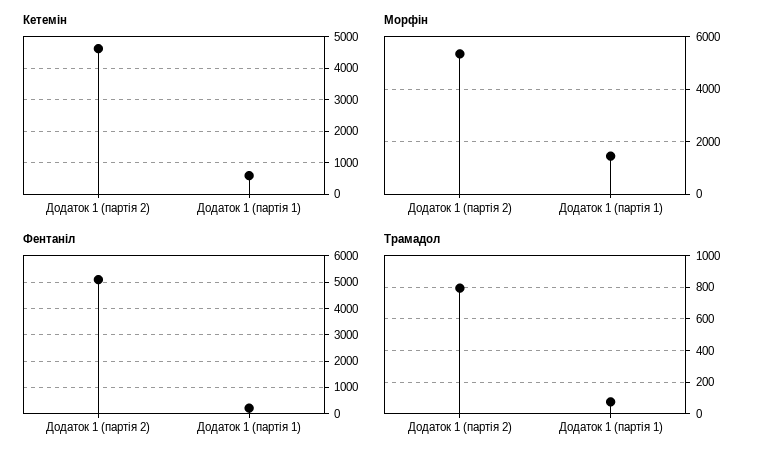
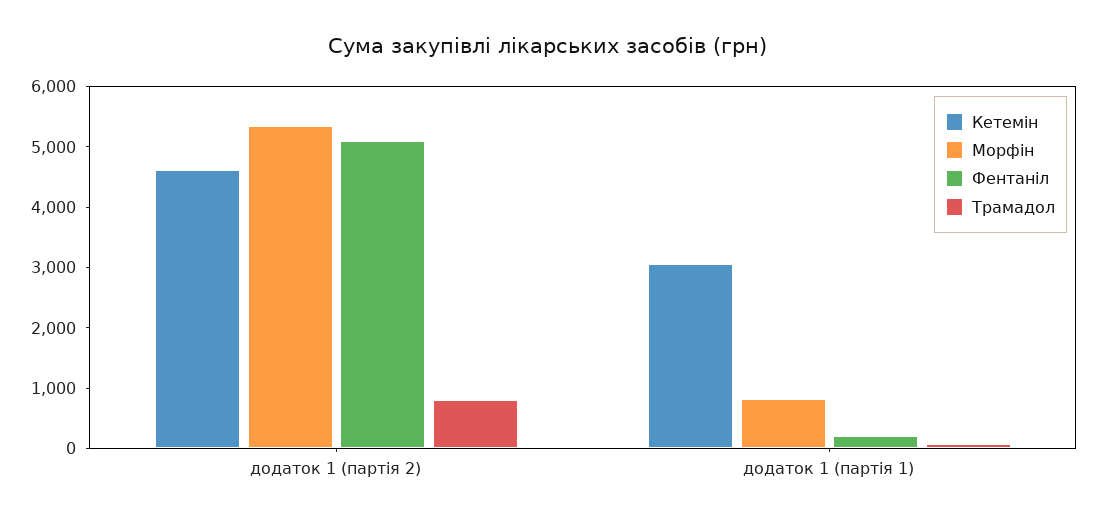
  {
    "Кетемін": {
      "Додаток 1 (партія 2)": 4600,
-     "Додаток 1 (партія 1)": 600
+     "Додаток 1 (партія 1)": 3000
    },
    "Морфін": {
      "Додаток 1 (партія 2)": 5400,
-     "Додаток 1 (партія 1)": 1500
+     "Додаток 1 (партія 1)": 800
    },
    "Фентаніл": {
      "Додаток 1 (партія 2)": 5000,
      "Додаток 1 (партія 1)": 200
    },
    "Трамадол": {
      "Додаток 1 (партія 2)": 800,
      "Додаток 1 (партія 1)": 50
    }
  }

